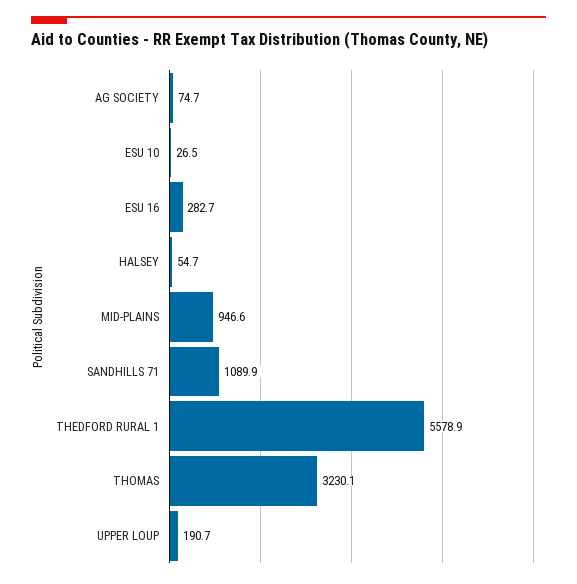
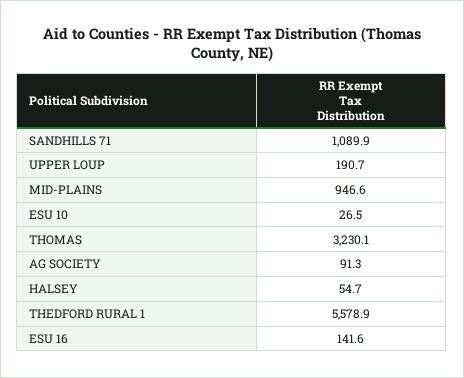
  {
-   "AG SOCIETY": 74.7,
+   "AG SOCIETY": 91.3,
    "ESU 10": 26.5,
-   "ESU 16": 282.7,
+   "ESU 16": 141.6,
    "HALSEY": 54.7,
    "MID-PLAINS": 946.6,
    "SANDHILLS 71": 1089.9,
    "THEDFORD RURAL 1": 5578.9,
    "THOMAS": 3230.1,
    "UPPER LOUP": 190.7
  }

